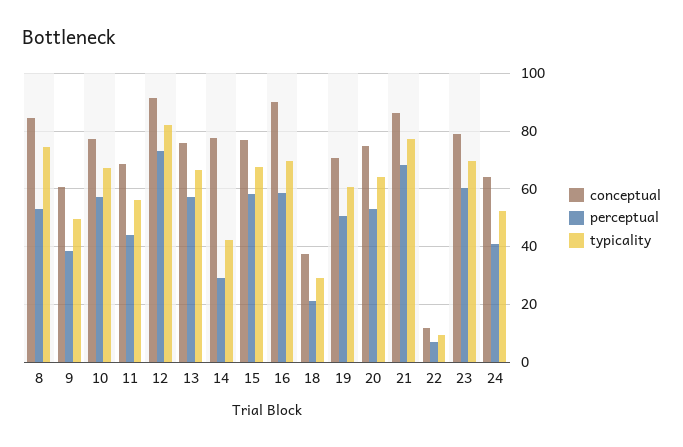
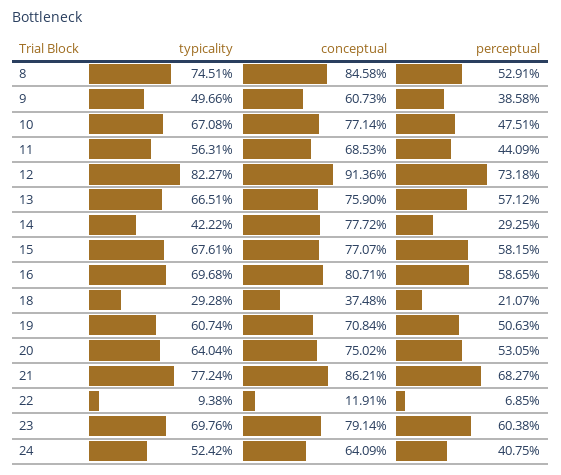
  {
    "conceptual": {
      "8": 84.58,
      "9": 60.73,
      "10": 77.14,
      "11": 68.53,
      "12": 91.36,
      "13": 75.9,
      "14": 77.72,
      "15": 77.07,
-     "16": 90,
+     "16": 80.71,
      "18": 37.48,
      "19": 70.84,
      "20": 75.02,
      "21": 86.21,
      "22": 11.91,
      "23": 79.14,
      "24": 64.09
    },
    "perceptual": {
      "8": 52.91,
      "9": 38.58,
-     "10": 57.5,
+     "10": 47.51,
      "11": 44.09,
      "12": 73.18,
      "13": 57.12,
      "14": 29.25,
      "15": 58.15,
      "16": 58.65,
      "18": 21.07,
      "19": 50.63,
      "20": 53.05,
      "21": 68.27,
      "22": 6.85,
      "23": 60.38,
      "24": 40.75
    },
    "typicality": {
      "8": 74.51,
      "9": 49.66,
      "10": 67.08,
      "11": 56.31,
      "12": 82.27,
      "13": 66.51,
      "14": 42.22,
      "15": 67.61,
      "16": 69.68,
      "18": 29.28,
      "19": 60.74,
      "20": 64.04,
      "21": 77.24,
      "22": 9.38,
      "23": 69.76,
      "24": 52.42
    }
  }

